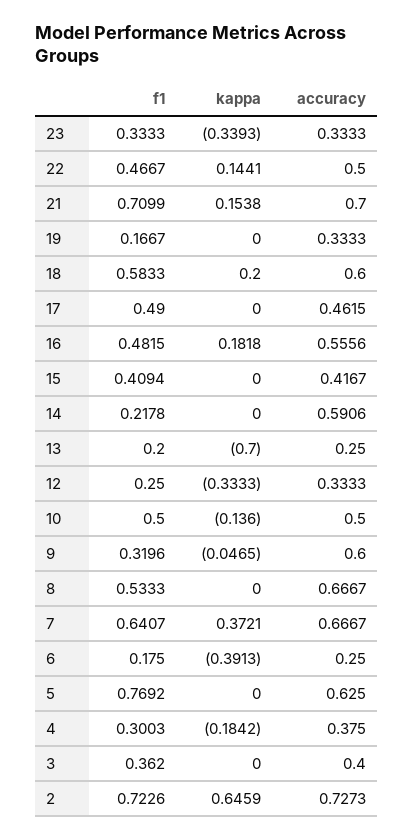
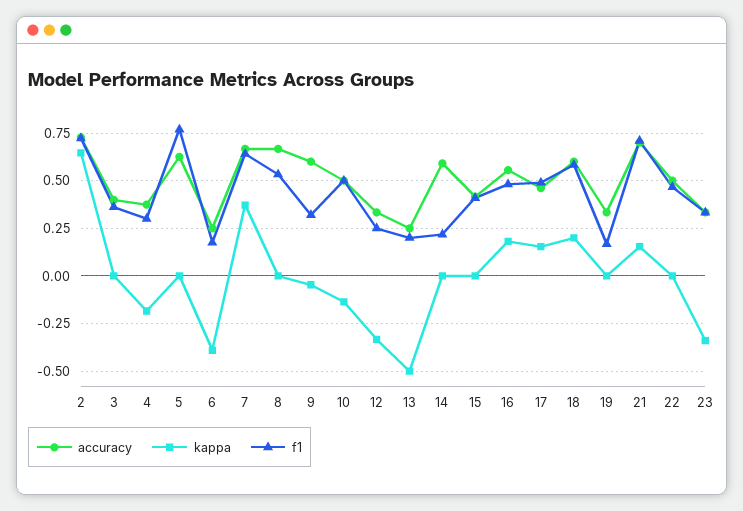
  {
    "f1": {
      "23": 0.3333,
      "22": 0.4667,
      "21": 0.7099,
      "19": 0.1667,
      "18": 0.5833,
      "17": 0.49,
      "16": 0.4815,
      "15": 0.4094,
      "14": 0.2178,
      "13": 0.2,
      "12": 0.25,
      "10": 0.5,
      "9": 0.3196,
      "8": 0.5333,
      "7": 0.6407,
      "6": 0.175,
      "5": 0.7692,
      "4": 0.3003,
      "3": 0.362,
      "2": 0.7226
    },
    "kappa": {
      "23": -0.3393,
-     "22": 0.1441,
+     "22": 0,
      "21": 0.1538,
      "19": 0,
      "18": 0.2,
-     "17": 0,
+     "17": 0.15,
      "16": 0.1818,
      "15": 0,
      "14": 0,
-     "13": -0.7,
+     "13": -0.5,
      "12": -0.3333,
      "10": -0.136,
      "9": -0.0465,
      "8": 0,
      "7": 0.3721,
      "6": -0.3913,
      "5": 0,
      "4": -0.1842,
      "3": 0,
      "2": 0.6459
    },
    "accuracy": {
      "23": 0.3333,
      "22": 0.5,
      "21": 0.7,
      "19": 0.3333,
      "18": 0.6,
      "17": 0.4615,
      "16": 0.5556,
      "15": 0.4167,
      "14": 0.5906,
      "13": 0.25,
      "12": 0.3333,
      "10": 0.5,
      "9": 0.6,
      "8": 0.6667,
      "7": 0.6667,
      "6": 0.25,
      "5": 0.625,
      "4": 0.375,
      "3": 0.4,
      "2": 0.7273
    }
  }

